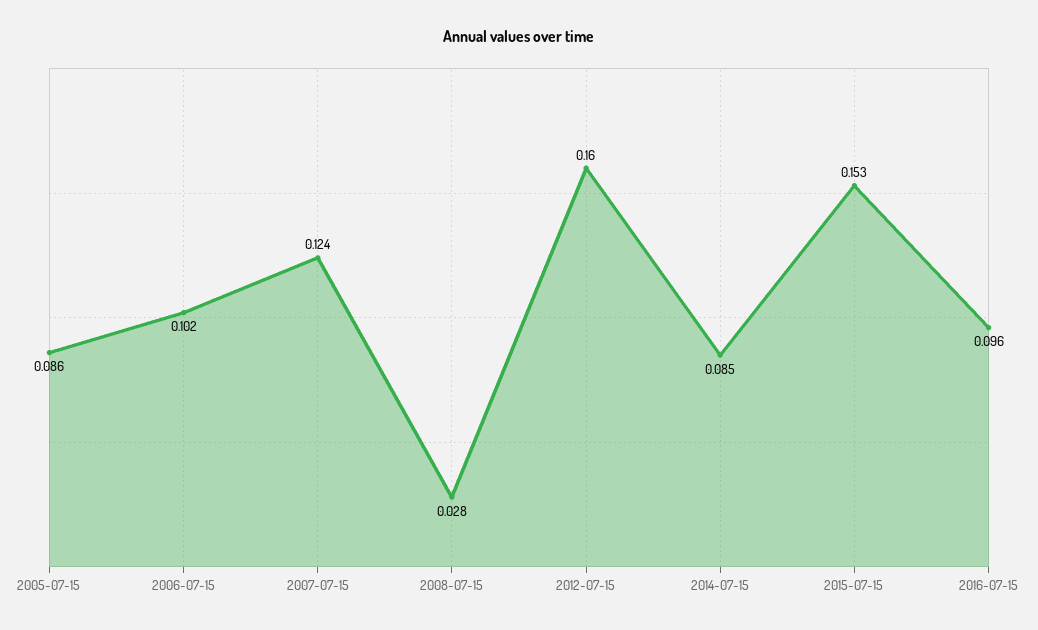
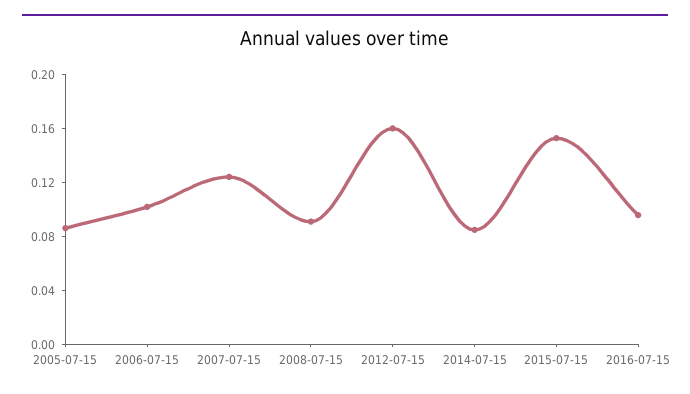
  {
    "2005-07-15": 0.086,
    "2006-07-15": 0.102,
    "2007-07-15": 0.124,
-   "2008-07-15": 0.028,
+   "2008-07-15": 0.09,
    "2012-07-15": 0.16,
    "2014-07-15": 0.085,
    "2015-07-15": 0.153,
    "2016-07-15": 0.096
  }

